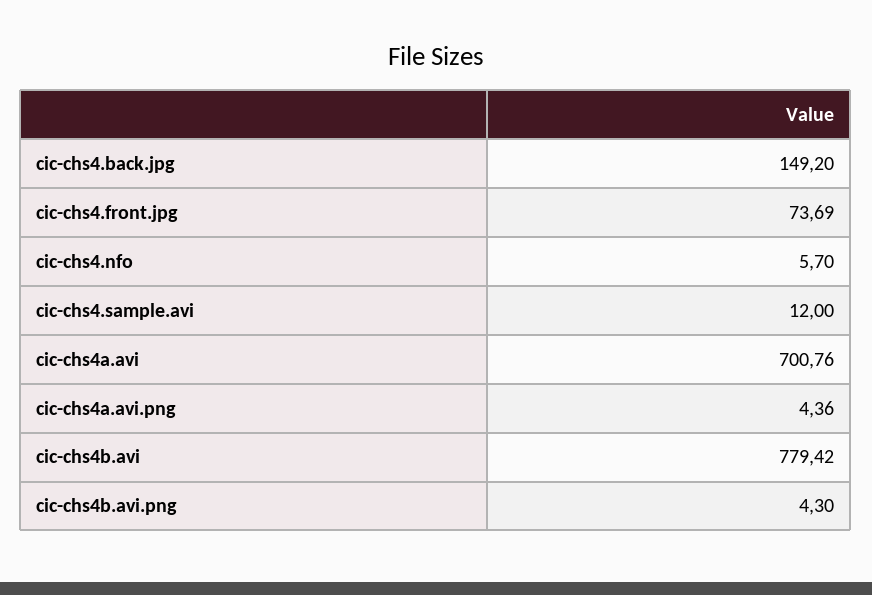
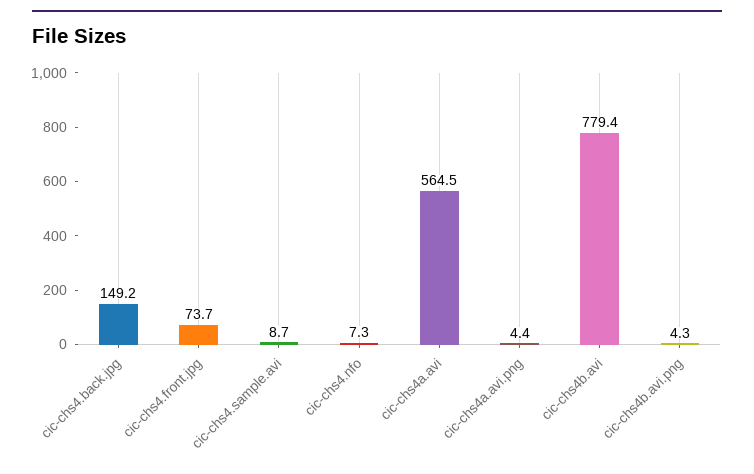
  {
    "cic-chs4.back.jpg": 149.2,
    "cic-chs4.front.jpg": 73.69,
-   "cic-chs4.nfo": 5.7,
+   "cic-chs4.nfo": 7.3,
-   "cic-chs4.sample.avi": 12,
+   "cic-chs4.sample.avi": 8.7,
-   "cic-chs4a.avi": 700.76,
+   "cic-chs4a.avi": 564.5,
    "cic-chs4a.avi.png": 4.36,
    "cic-chs4b.avi": 779.42,
    "cic-chs4b.avi.png": 4.3
  }

